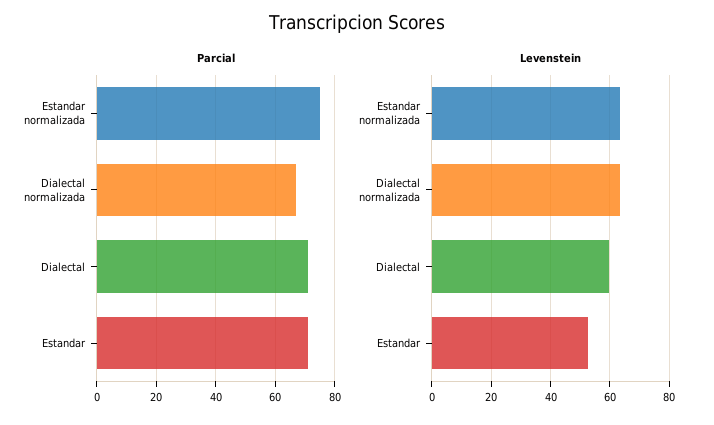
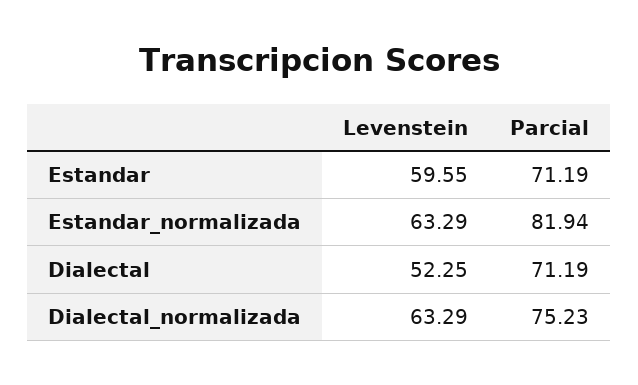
  {
    "Parcial": {
-     "Estandar normalizada": 75,
+     "Estandar normalizada": 81.94,
-     "Dialectal normalizada": 67.5,
+     "Dialectal normalizada": 75.23,
      "Dialectal": 71.19,
      "Estandar": 71.19
    },
    "Levenstein": {
      "Estandar normalizada": 63.29,
      "Dialectal normalizada": 63.29,
-     "Dialectal": 60,
+     "Dialectal": 52.25,
-     "Estandar": 52.5
+     "Estandar": 59.55
    }
  }

